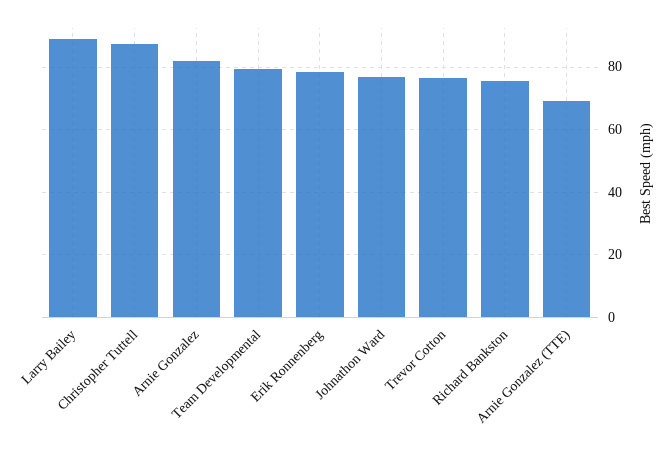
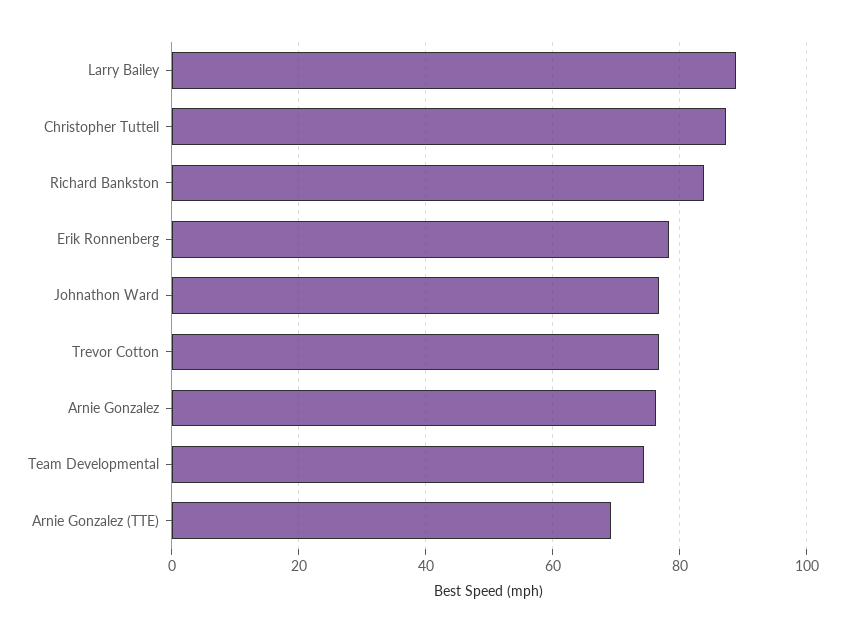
  {
    "Larry Bailey": 88,
    "Christopher Tuttell": 88,
-   "Arnie Gonzalez": 82,
+   "Arnie Gonzalez": 76,
-   "Team Developmental": 80,
+   "Team Developmental": 74,
    "Erik Ronnenberg": 78,
    "Johnathon Ward": 76,
    "Trevor Cotton": 76,
-   "Richard Bankston": 76,
+   "Richard Bankston": 84,
    "Arnie Gonzalez (TTE)": 70
  }

